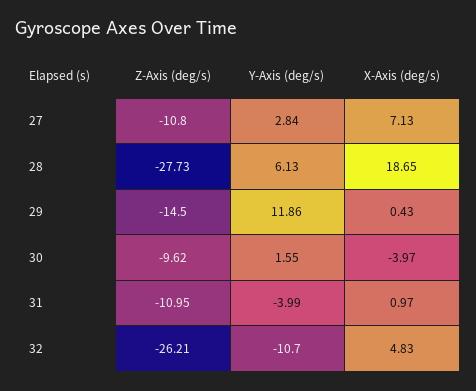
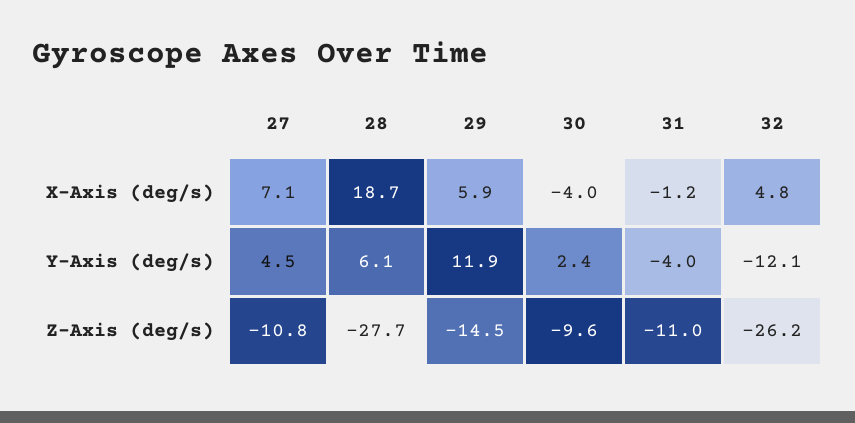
  {
    "Z-Axis (deg/s)": {
      "27": -10.8,
      "28": -27.73,
      "29": -14.5,
      "30": -9.62,
      "31": -10.95,
      "32": -26.21
    },
    "Y-Axis (deg/s)": {
-     "27": 2.84,
+     "27": 4.5,
      "28": 6.13,
      "29": 11.86,
-     "30": 1.55,
+     "30": 2.4,
      "31": -3.99,
-     "32": -10.7
+     "32": -12.1
    },
    "X-Axis (deg/s)": {
      "27": 7.13,
      "28": 18.65,
-     "29": 0.43,
+     "29": 5.9,
      "30": -3.97,
-     "31": 0.97,
+     "31": -1.2,
      "32": 4.83
    }
  }

